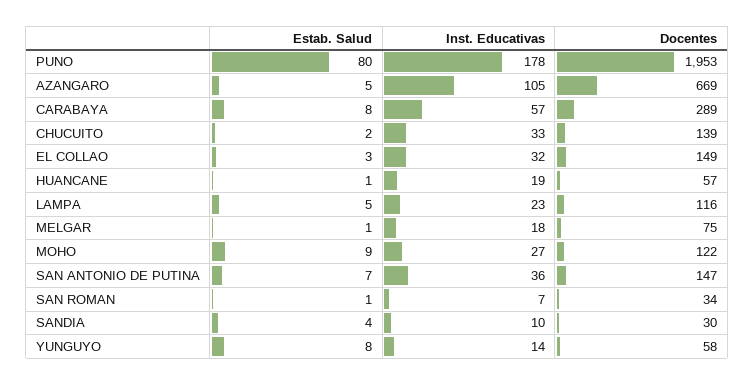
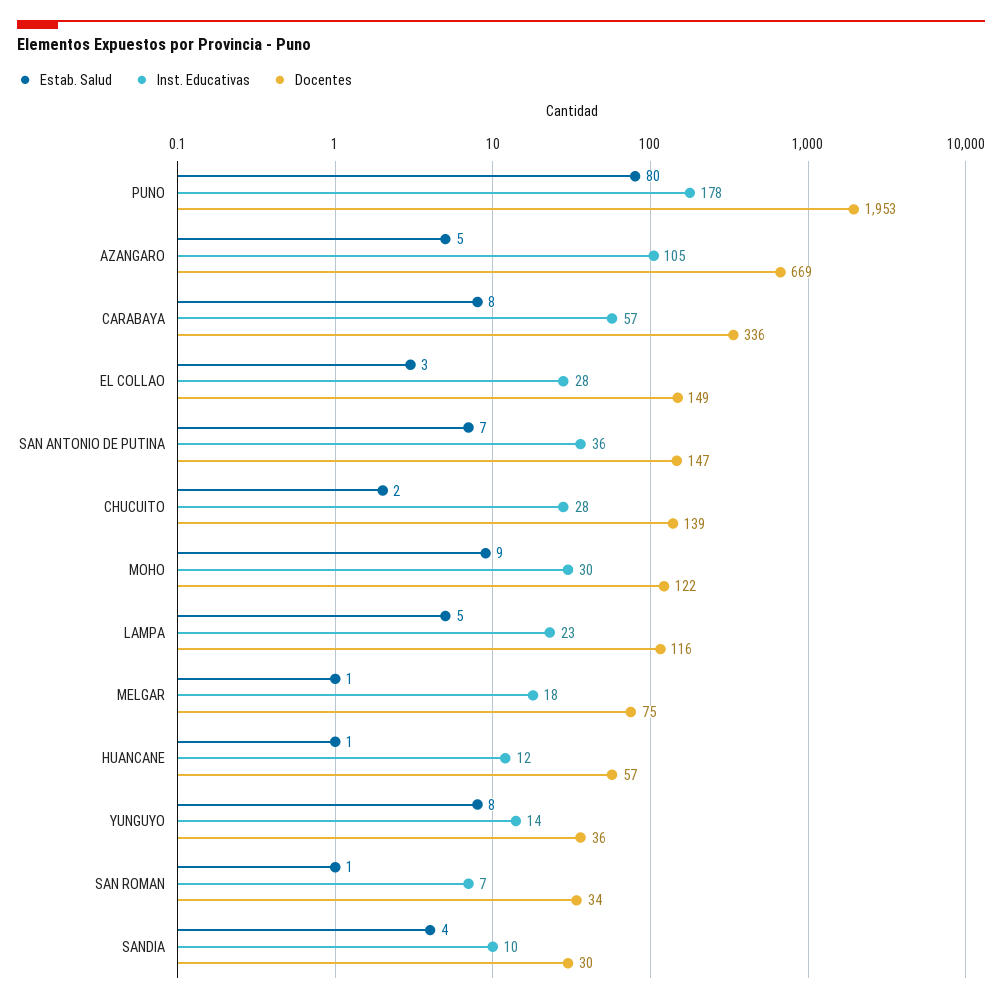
  {
    "Estab. Salud": {
      "PUNO": 80,
      "AZANGARO": 5,
      "CARABAYA": 8,
      "CHUCUITO": 2,
      "EL COLLAO": 3,
      "HUANCANE": 1,
      "LAMPA": 5,
      "MELGAR": 1,
      "MOHO": 9,
      "SAN ANTONIO DE PUTINA": 7,
      "SAN ROMAN": 1,
      "SANDIA": 4,
      "YUNGUYO": 8
    },
    "Inst. Educativas": {
      "PUNO": 178,
      "AZANGARO": 105,
      "CARABAYA": 57,
-     "CHUCUITO": 33,
+     "CHUCUITO": 28,
-     "EL COLLAO": 32,
+     "EL COLLAO": 28,
-     "HUANCANE": 19,
+     "HUANCANE": 12,
      "LAMPA": 23,
      "MELGAR": 18,
-     "MOHO": 27,
+     "MOHO": 30,
      "SAN ANTONIO DE PUTINA": 36,
      "SAN ROMAN": 7,
      "SANDIA": 10,
      "YUNGUYO": 14
    },
    "Docentes": {
      "PUNO": 1953,
      "AZANGARO": 669,
-     "CARABAYA": 289,
+     "CARABAYA": 336,
      "CHUCUITO": 139,
      "EL COLLAO": 149,
      "HUANCANE": 57,
      "LAMPA": 116,
      "MELGAR": 75,
      "MOHO": 122,
      "SAN ANTONIO DE PUTINA": 147,
      "SAN ROMAN": 34,
      "SANDIA": 30,
-     "YUNGUYO": 58
+     "YUNGUYO": 36
    }
  }

